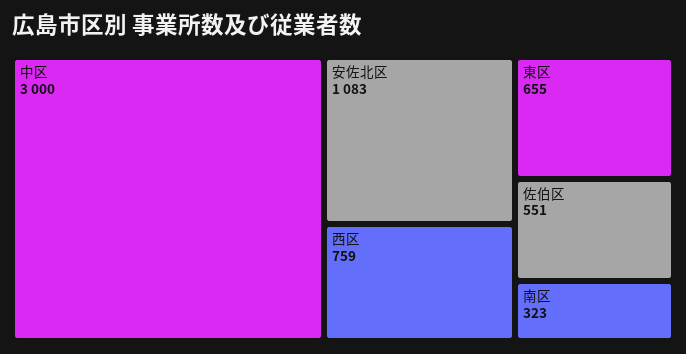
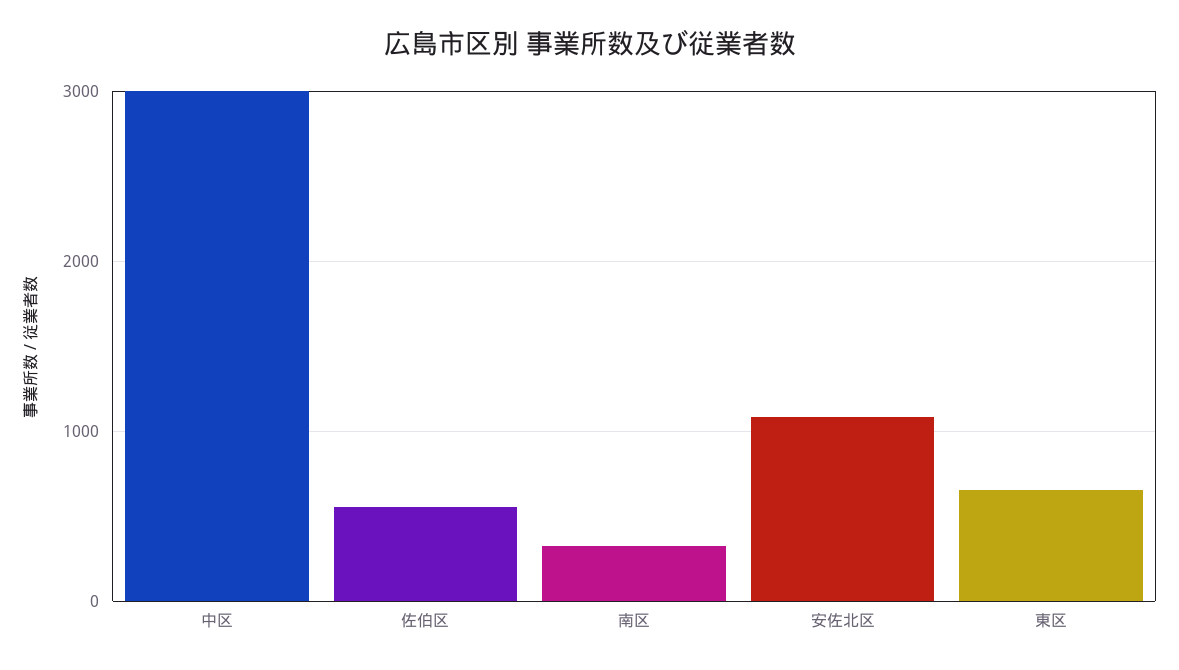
  {
    "中区": 3000,
    "安佐北区": 1083,
-   "西区": 759,
    "東区": 655,
    "佐伯区": 551,
    "南区": 323
  }

